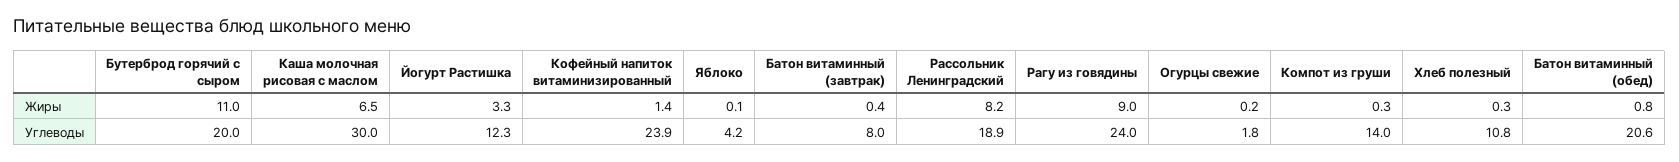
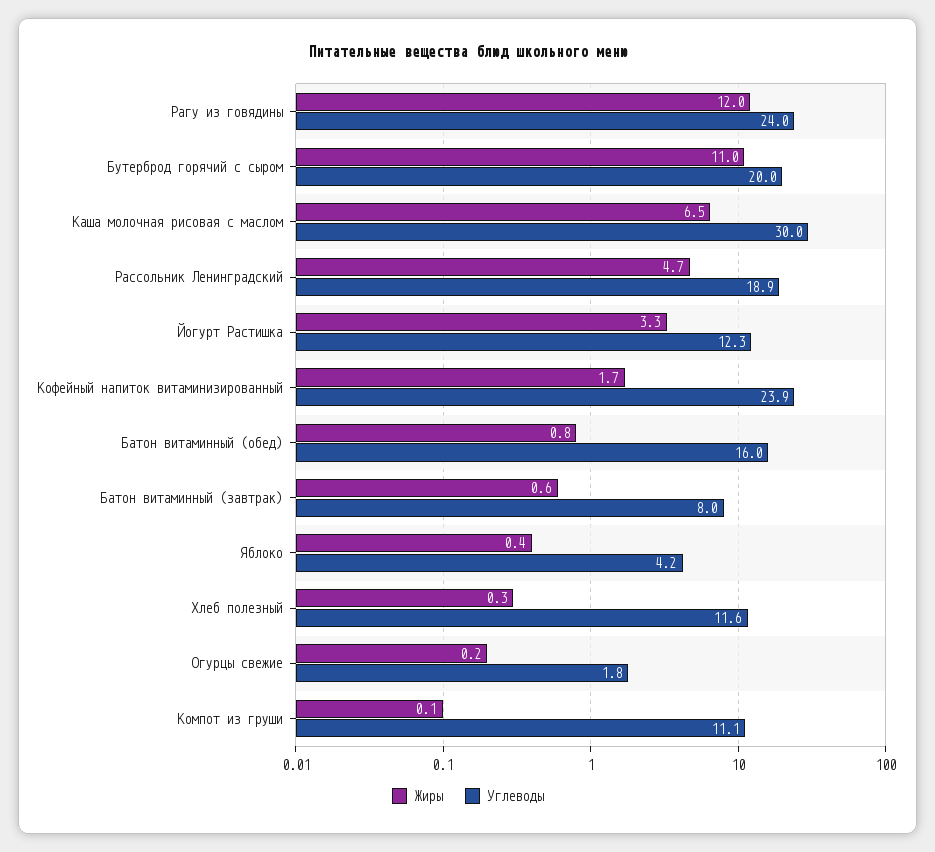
  {
    "Жиры": {
      "Бутерброд горячий с сыром": 11,
      "Каша молочная рисовая с маслом": 6.5,
      "Йогурт Растишка": 3.3,
-     "Кофейный напиток витаминизированный": 1.4,
+     "Кофейный напиток витаминизированный": 1.7,
-     "Яблоко": 0.1,
+     "Яблоко": 0.4,
-     "Батон витаминный (завтрак)": 0.4,
+     "Батон витаминный (завтрак)": 0.6,
-     "Рассольник Ленинградский": 8.2,
+     "Рассольник Ленинградский": 4.7,
-     "Рагу из говядины": 9,
+     "Рагу из говядины": 12,
      "Огурцы свежие": 0.2,
-     "Компот из груши": 0.3,
+     "Компот из груши": 0.1,
      "Хлеб полезный": 0.3,
      "Батон витаминный (обед)": 0.8
    },
    "Углеводы": {
      "Бутерброд горячий с сыром": 20,
      "Каша молочная рисовая с маслом": 30,
      "Йогурт Растишка": 12.3,
      "Кофейный напиток витаминизированный": 23.9,
      "Яблоко": 4.2,
      "Батон витаминный (завтрак)": 8,
      "Рассольник Ленинградский": 18.9,
      "Рагу из говядины": 24,
      "Огурцы свежие": 1.8,
-     "Компот из груши": 14,
+     "Компот из груши": 11.1,
-     "Хлеб полезный": 10.8,
+     "Хлеб полезный": 11.6,
-     "Батон витаминный (обед)": 20.6
+     "Батон витаминный (обед)": 16
    }
  }

